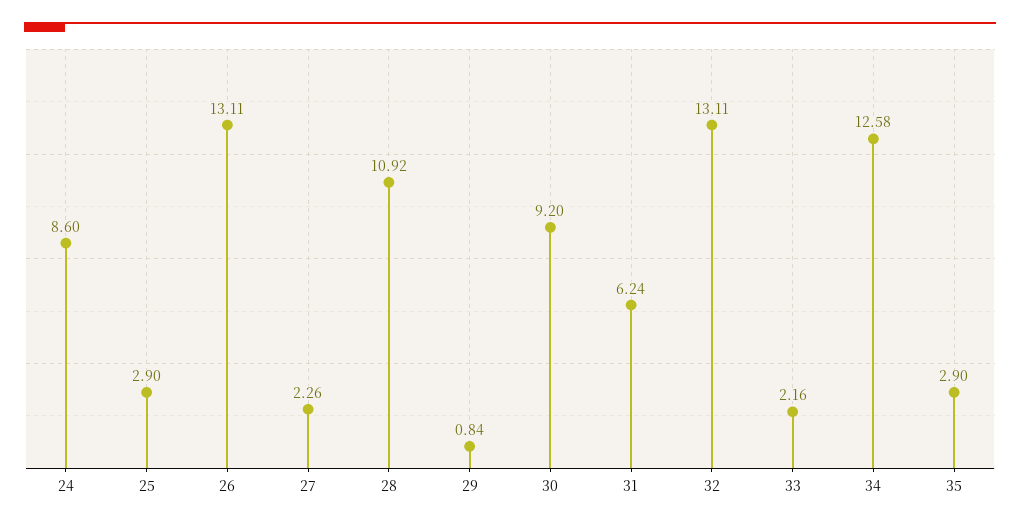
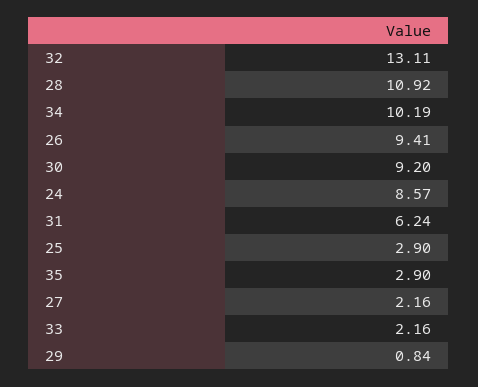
  {
-   "24": 8.6,
+   "24": 8.57,
    "25": 2.9,
-   "26": 13.11,
+   "26": 9.41,
-   "27": 2.26,
+   "27": 2.16,
    "28": 10.92,
    "29": 0.84,
    "30": 9.2,
    "31": 6.24,
    "32": 13.11,
    "33": 2.16,
-   "34": 12.58,
+   "34": 10.19,
    "35": 2.9
  }

